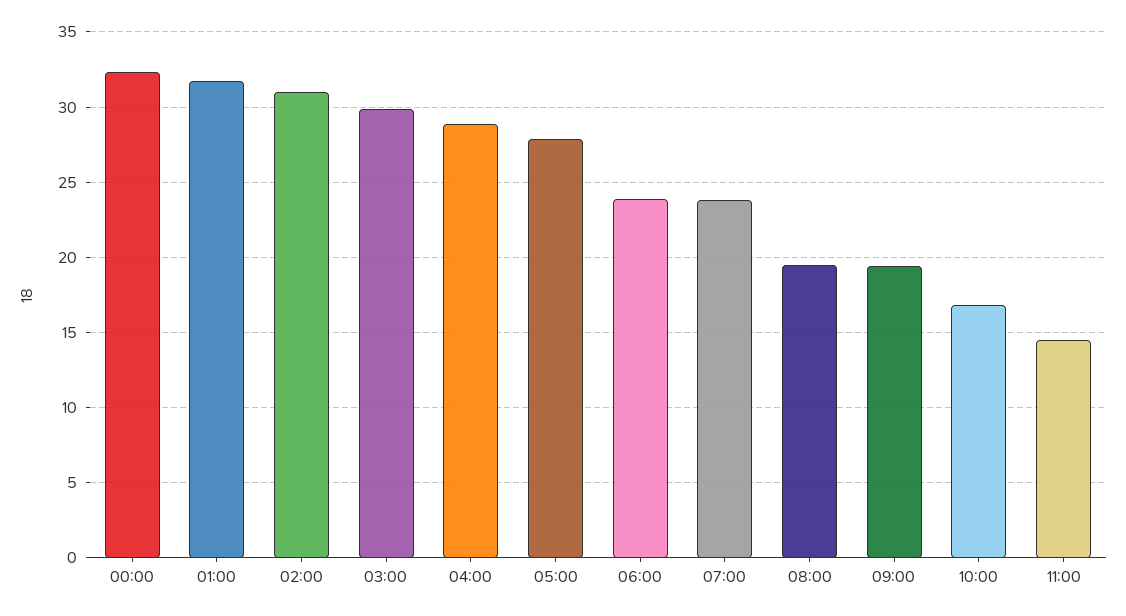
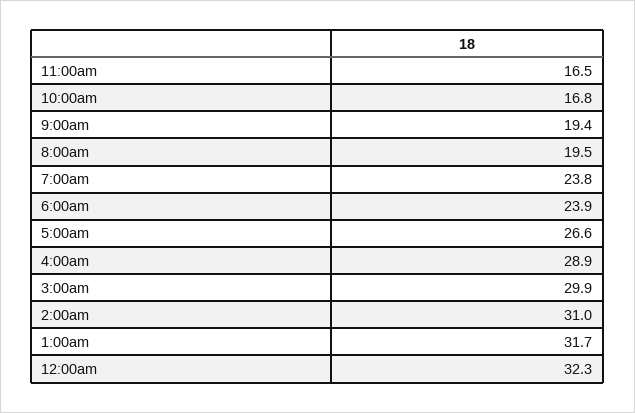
  {
    "00:00": 32.3,
    "01:00": 31.7,
    "02:00": 31,
    "03:00": 29.9,
    "04:00": 28.9,
-   "05:00": 28,
+   "05:00": 26.6,
    "06:00": 23.9,
    "07:00": 23.8,
    "08:00": 19.5,
    "09:00": 19.4,
    "10:00": 16.8,
-   "11:00": 14.5
+   "11:00": 16.5
  }

